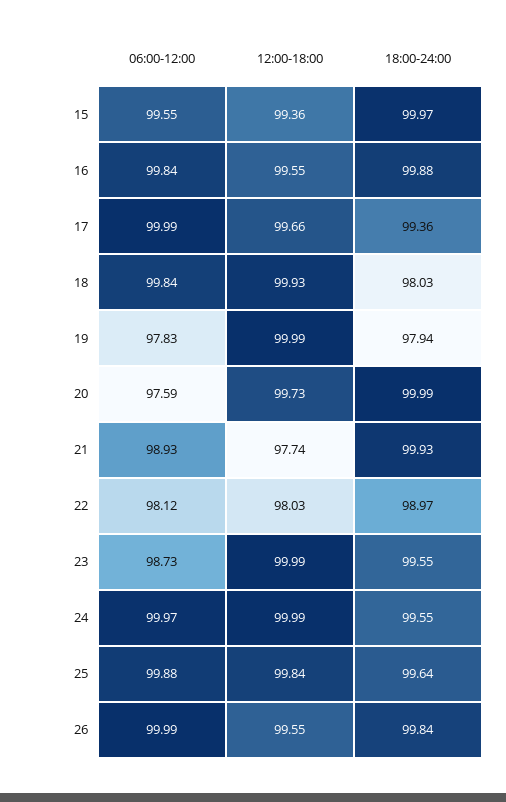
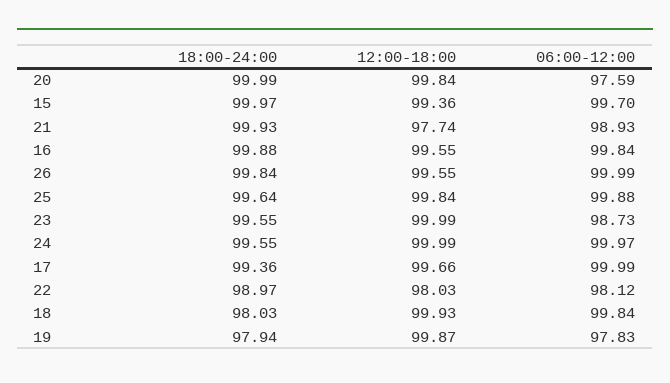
  {
    "06:00-12:00": {
-     "15": 99.55,
+     "15": 99.7,
      "16": 99.84,
      "17": 99.99,
      "18": 99.84,
      "19": 97.83,
      "20": 97.59,
      "21": 98.93,
      "22": 98.12,
      "23": 98.73,
      "24": 99.97,
      "25": 99.88,
      "26": 99.99
    },
    "12:00-18:00": {
      "15": 99.36,
      "16": 99.55,
      "17": 99.66,
      "18": 99.93,
-     "19": 99.99,
+     "19": 99.87,
-     "20": 99.73,
+     "20": 99.84,
      "21": 97.74,
      "22": 98.03,
      "23": 99.99,
      "24": 99.99,
      "25": 99.84,
      "26": 99.55
    },
    "18:00-24:00": {
      "15": 99.97,
      "16": 99.88,
      "17": 99.36,
      "18": 98.03,
      "19": 97.94,
      "20": 99.99,
      "21": 99.93,
      "22": 98.97,
      "23": 99.55,
      "24": 99.55,
      "25": 99.64,
      "26": 99.84
    }
  }

